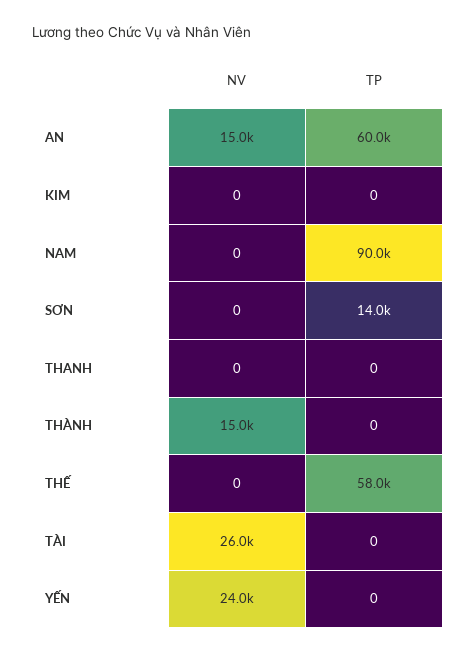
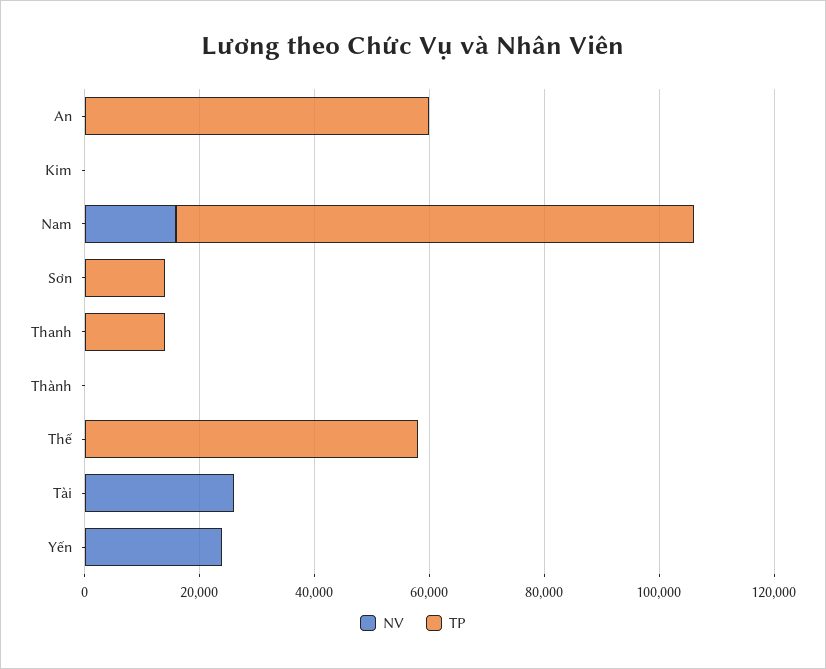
  {
    "NV": {
-     "AN": 15000,
+     "AN": 0,
      "KIM": 0,
-     "NAM": 0,
+     "NAM": 15000,
      "SƠN": 0,
      "THANH": 0,
-     "THÀNH": 15000,
+     "THÀNH": 0,
      "THẾ": 0,
      "TÀI": 26000,
      "YẾN": 24000
    },
    "TP": {
      "AN": 60000,
      "KIM": 0,
      "NAM": 90000,
      "SƠN": 14000,
-     "THANH": 0,
+     "THANH": 15000,
      "THÀNH": 0,
      "THẾ": 58000,
      "TÀI": 0,
      "YẾN": 0
    }
  }

